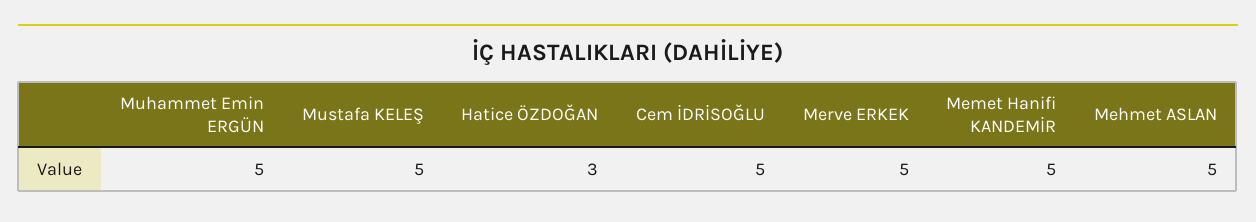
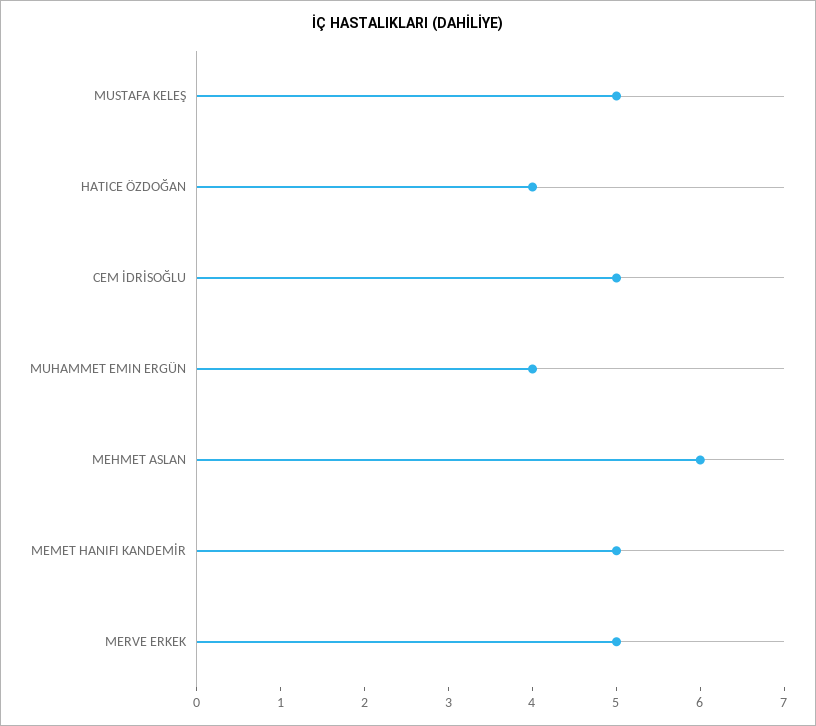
  {
-   "Muhammet Emin ERGÜN": 5,
+   "Muhammet Emin ERGÜN": 4,
    "Mustafa KELEŞ": 5,
-   "Hatice ÖZDOĞAN": 3,
+   "Hatice ÖZDOĞAN": 4,
    "Cem İDRİSOĞLU": 5,
    "Merve ERKEK": 5,
    "Memet Hanifi KANDEMİR": 5,
-   "Mehmet ASLAN": 5
+   "Mehmet ASLAN": 6
  }

